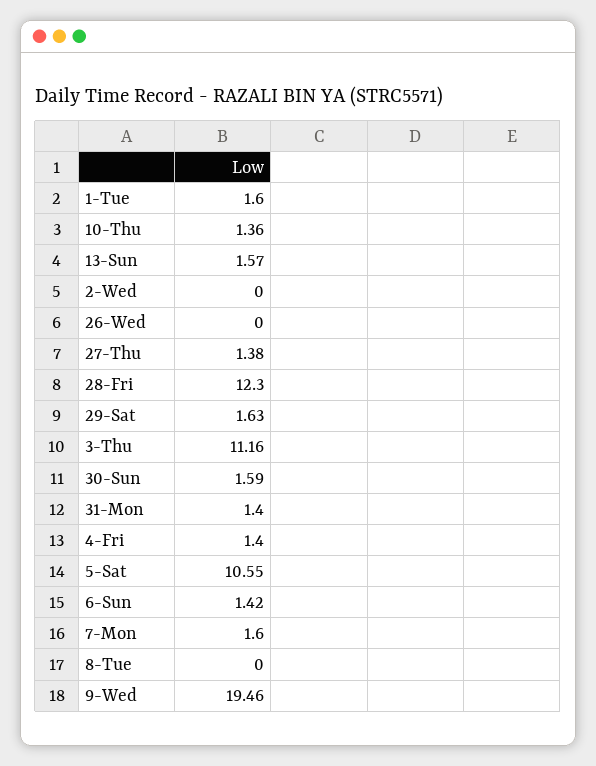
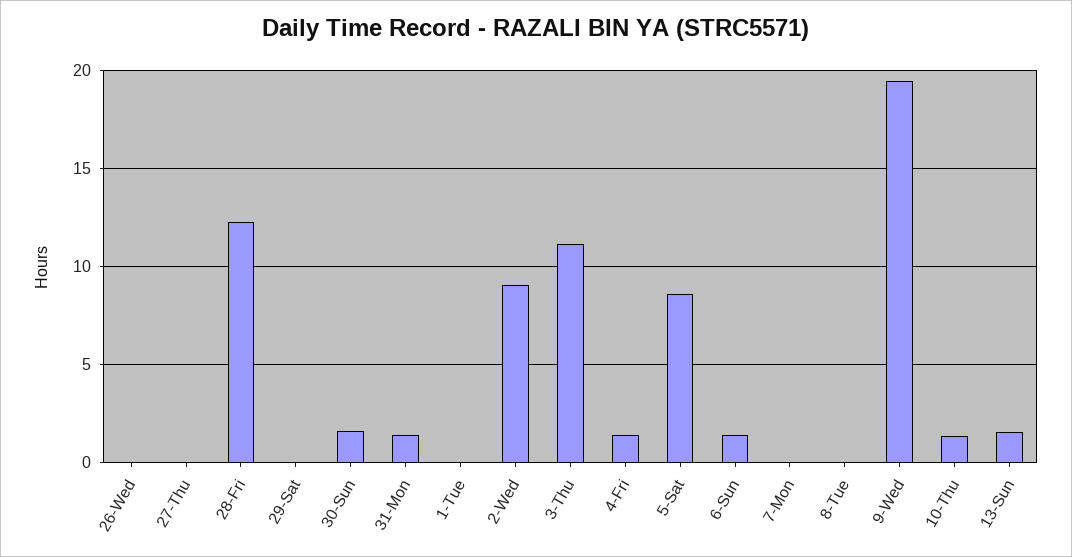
  {
-   "1-Tue": 1.6,
+   "1-Tue": 0,
    "10-Thu": 1.36,
    "13-Sun": 1.57,
-   "2-Wed": 0,
+   "2-Wed": 9,
    "26-Wed": 0,
-   "27-Thu": 1.38,
+   "27-Thu": 0,
    "28-Fri": 12.3,
-   "29-Sat": 1.63,
+   "29-Sat": 0,
    "3-Thu": 11.16,
    "30-Sun": 1.59,
    "31-Mon": 1.4,
    "4-Fri": 1.4,
-   "5-Sat": 10.55,
+   "5-Sat": 8.5,
    "6-Sun": 1.42,
-   "7-Mon": 1.6,
+   "7-Mon": 0,
    "8-Tue": 0,
    "9-Wed": 19.46
  }

